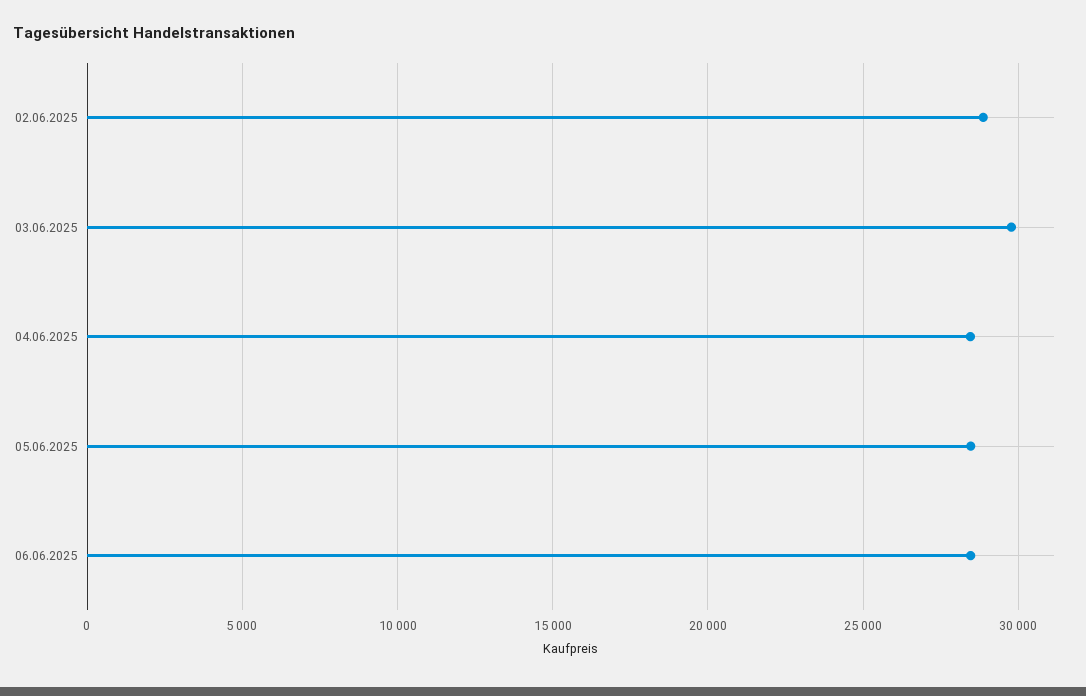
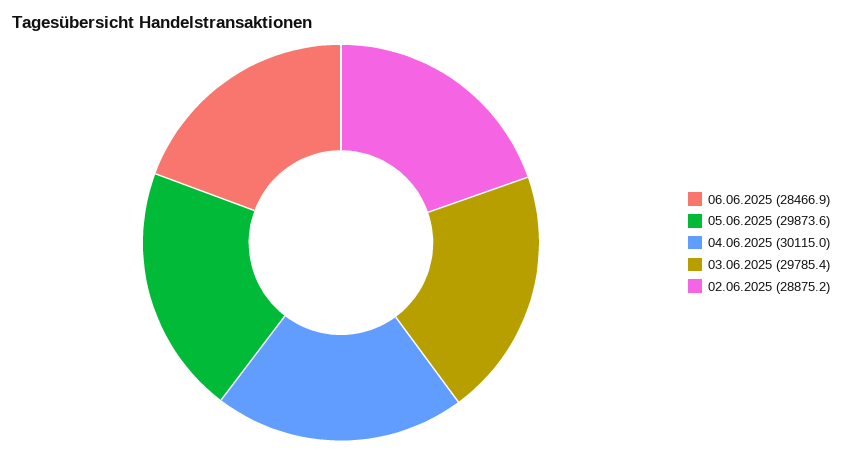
  {
    "02.06.2025": 28875.2,
    "03.06.2025": 29785.4,
-   "04.06.2025": 28500,
+   "04.06.2025": 30115,
-   "05.06.2025": 28500,
+   "05.06.2025": 29873.6,
    "06.06.2025": 28466.9
  }

